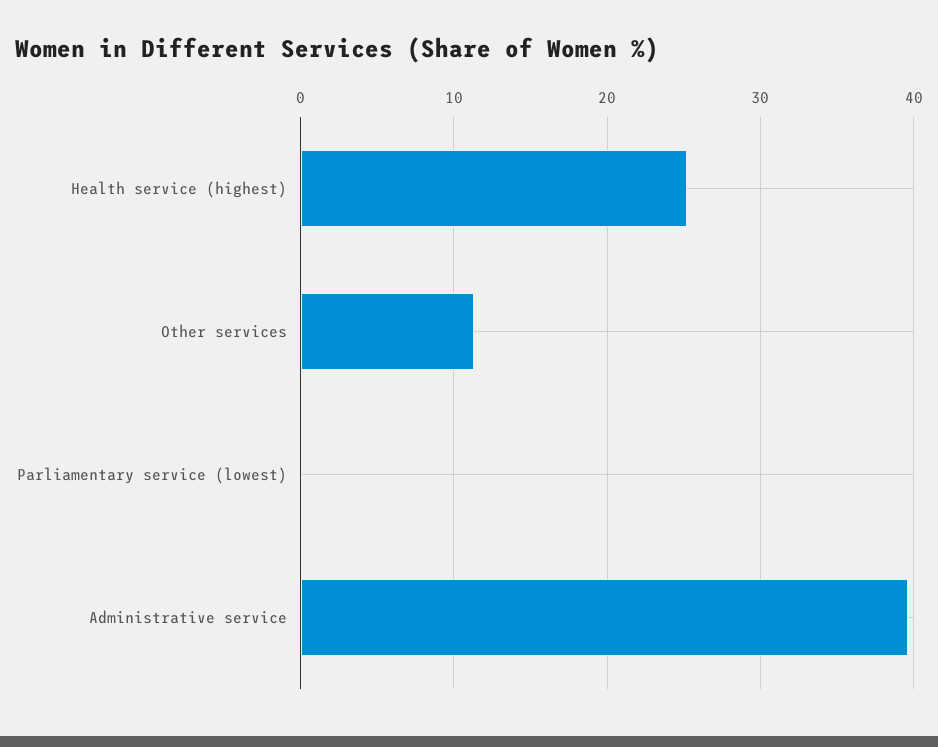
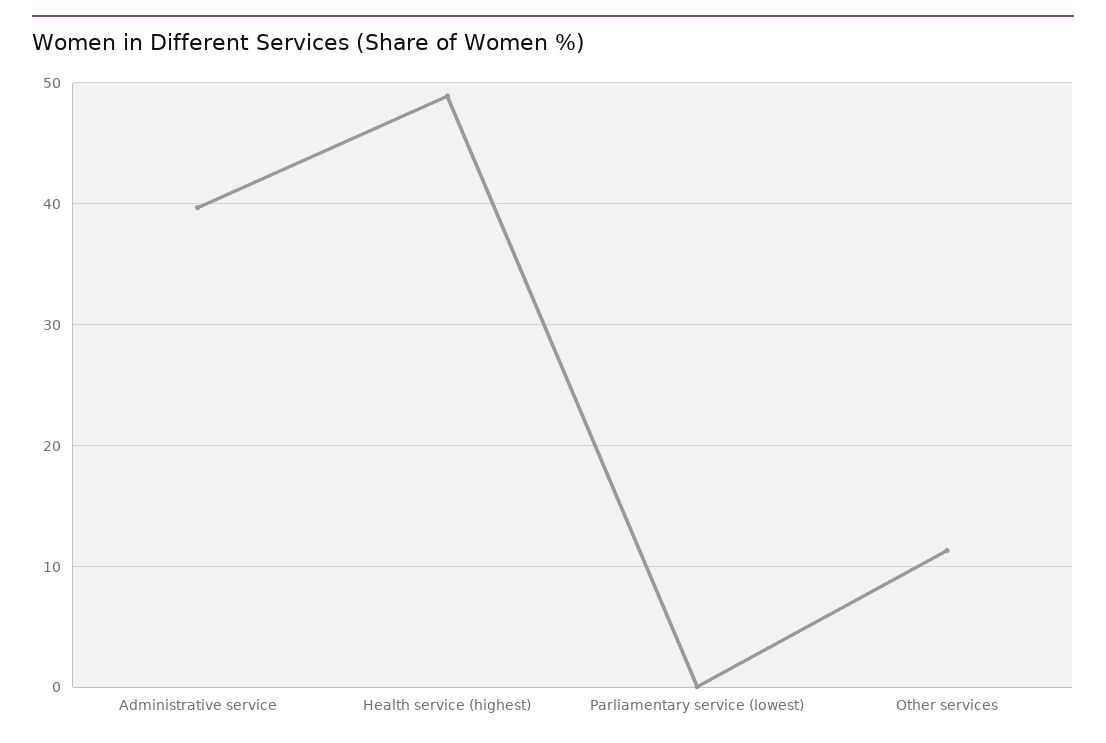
  {
-   "Health service (highest)": 25,
+   "Health service (highest)": 49,
    "Other services": 11,
    "Parliamentary service (lowest)": 0,
    "Administrative service": 40
  }

